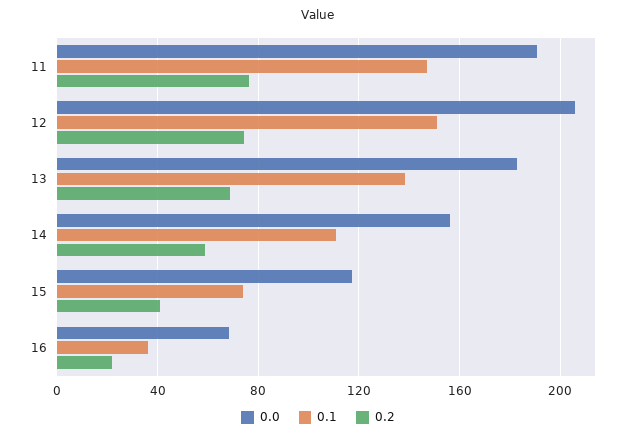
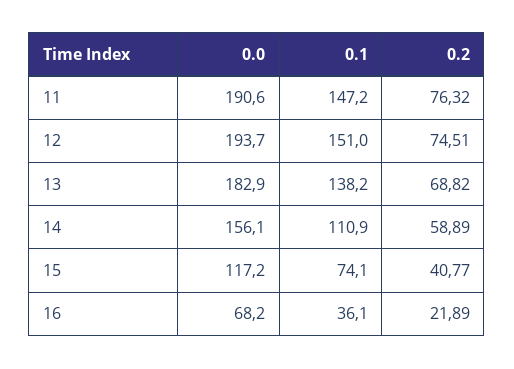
  {
    "0.0": {
      "11": 190.6,
-     "12": 205,
+     "12": 193.7,
      "13": 182.9,
      "14": 156.1,
      "15": 117.2,
      "16": 68.2
    },
    "0.1": {
      "11": 147.2,
      "12": 151,
      "13": 138.2,
      "14": 110.9,
      "15": 74.1,
      "16": 36.1
    },
    "0.2": {
      "11": 76.32,
      "12": 74.51,
      "13": 68.82,
      "14": 58.89,
      "15": 40.77,
      "16": 21.89
    }
  }

